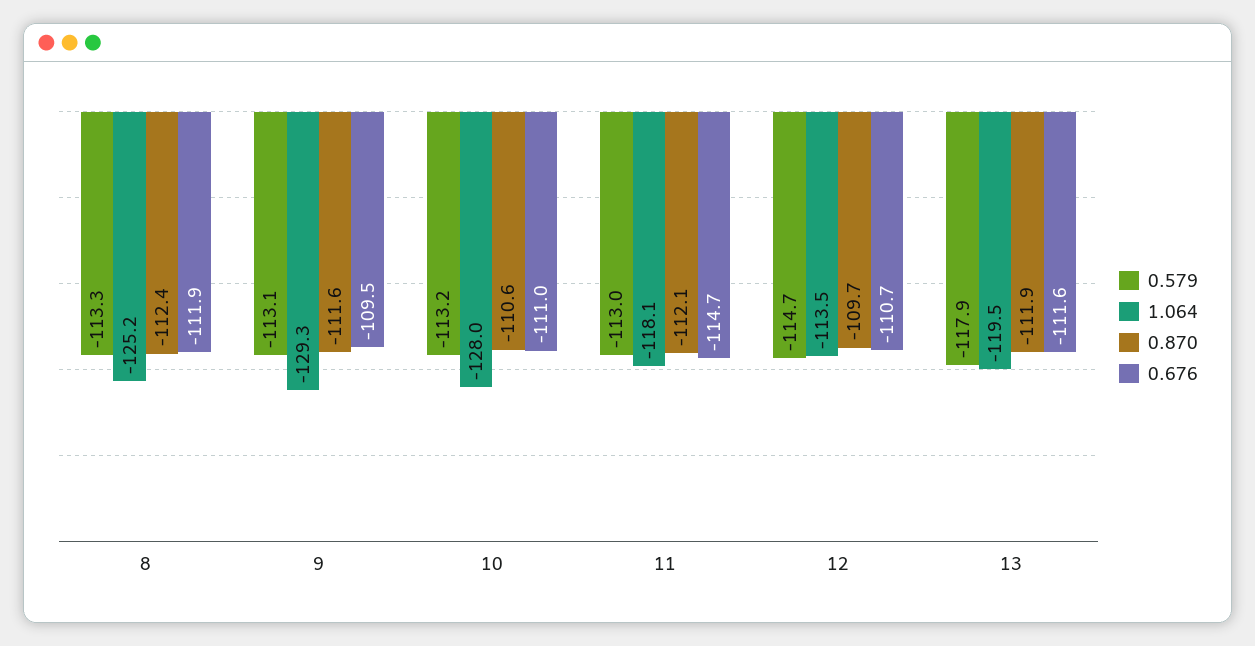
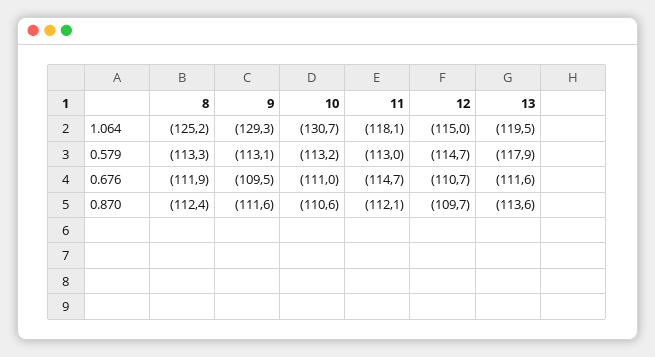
  {
    "0.579": {
      "8": -113.3,
      "9": -113.1,
      "10": -113.2,
      "11": -113,
      "12": -114.7,
      "13": -117.9
    },
    "1.064": {
      "8": -125.2,
      "9": -129.3,
-     "10": -128,
+     "10": -130.7,
      "11": -118.1,
-     "12": -113.5,
+     "12": -115,
      "13": -119.5
    },
    "0.870": {
      "8": -112.4,
      "9": -111.6,
      "10": -110.6,
      "11": -112.1,
      "12": -109.7,
-     "13": -111.9
+     "13": -113.6
    },
    "0.676": {
      "8": -111.9,
      "9": -109.5,
      "10": -111,
      "11": -114.7,
      "12": -110.7,
      "13": -111.6
    }
  }

